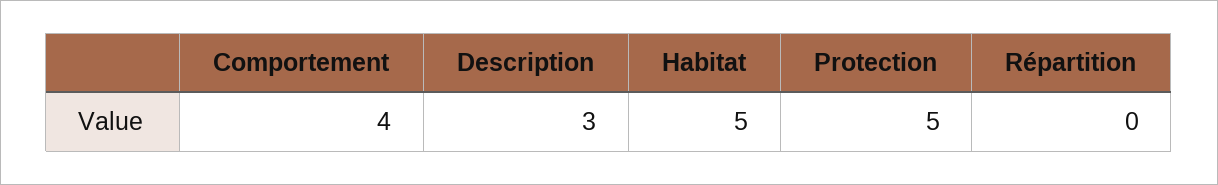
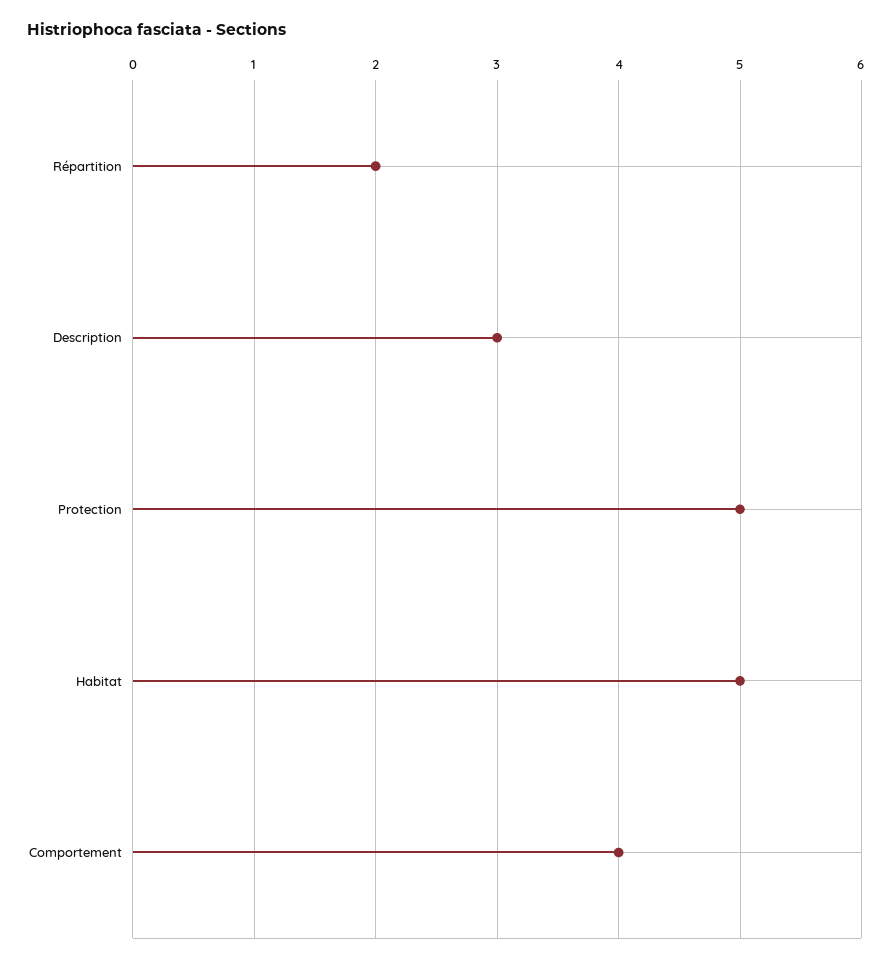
  {
    "Comportement": 4,
    "Description": 3,
    "Habitat": 5,
    "Protection": 5,
-   "Répartition": 0
+   "Répartition": 2
  }

